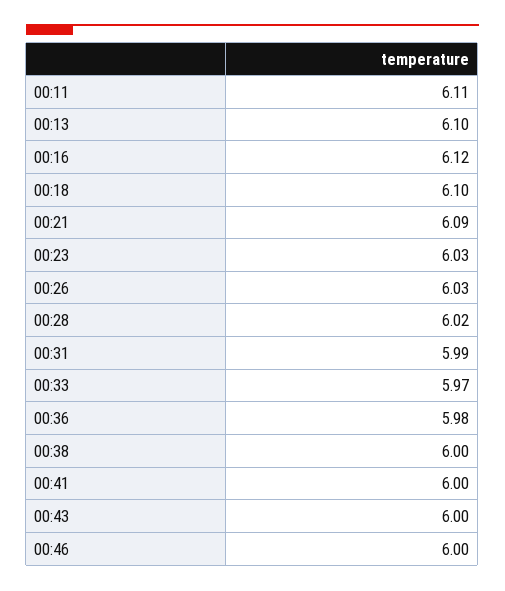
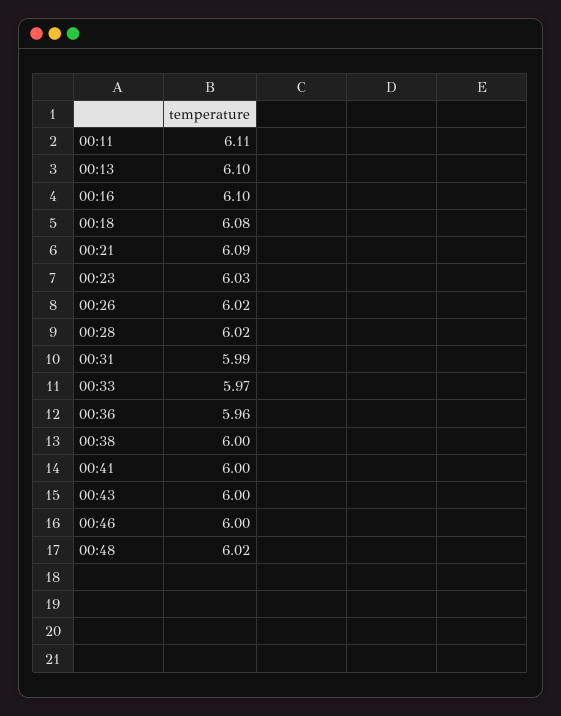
  {
    "00:11": 6.11,
    "00:13": 6.1,
-   "00:16": 6.12,
+   "00:16": 6.1,
-   "00:18": 6.1,
+   "00:18": 6.08,
    "00:21": 6.09,
    "00:23": 6.03,
-   "00:26": 6.03,
+   "00:26": 6.02,
    "00:28": 6.02,
    "00:31": 5.99,
    "00:33": 5.97,
-   "00:36": 5.98,
+   "00:36": 5.96,
    "00:38": 6,
    "00:41": 6,
    "00:43": 6,
-   "00:46": 6
+   "00:46": 6,
+   "00:48": 6.02
  }

